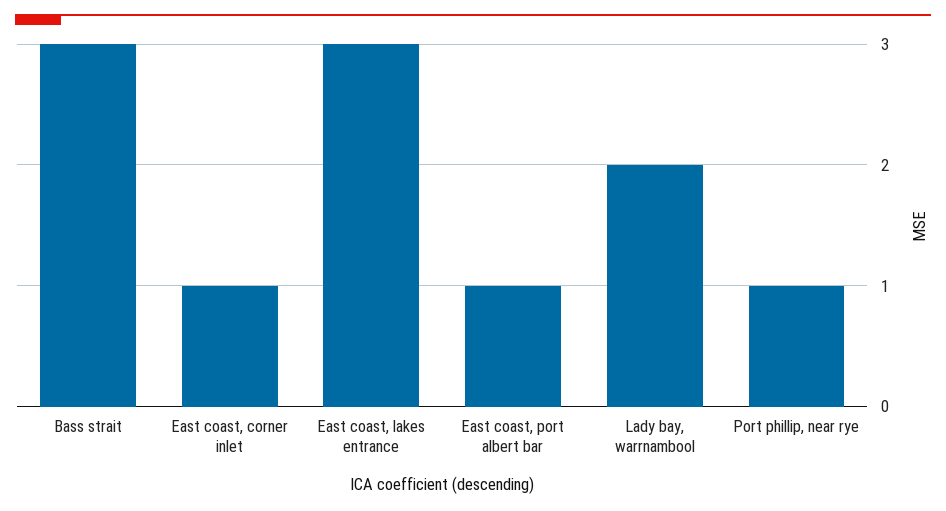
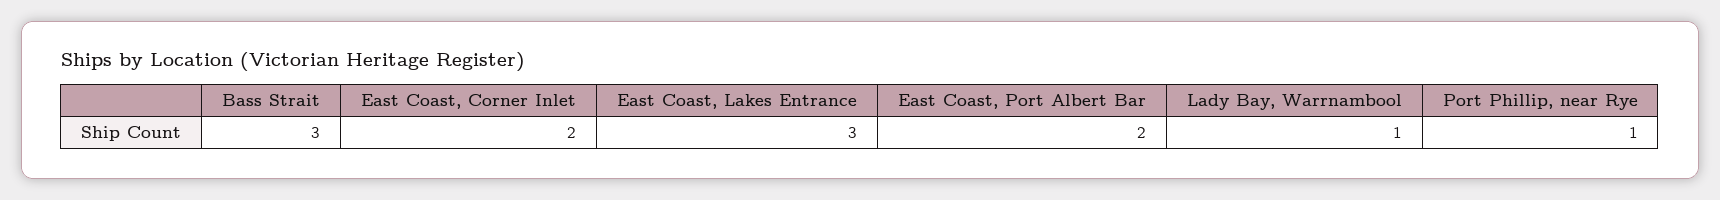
  {
    "Bass strait": 3,
-   "East coast, corner inlet": 1,
+   "East coast, corner inlet": 2,
    "East coast, lakes entrance": 3,
-   "East coast, port albert bar": 1,
+   "East coast, port albert bar": 2,
-   "Lady bay, warrnambool": 2,
+   "Lady bay, warrnambool": 1,
    "Port phillip, near rye": 1
  }

